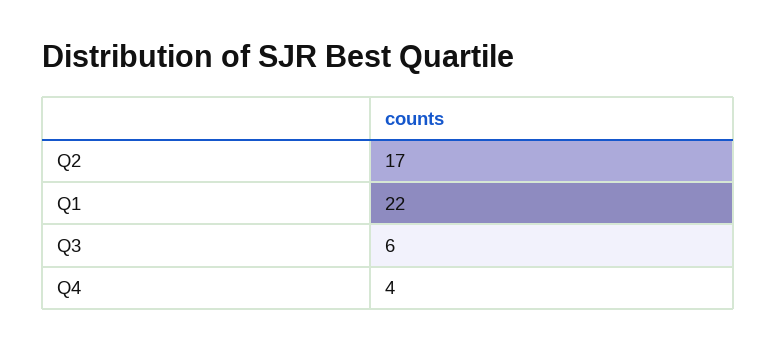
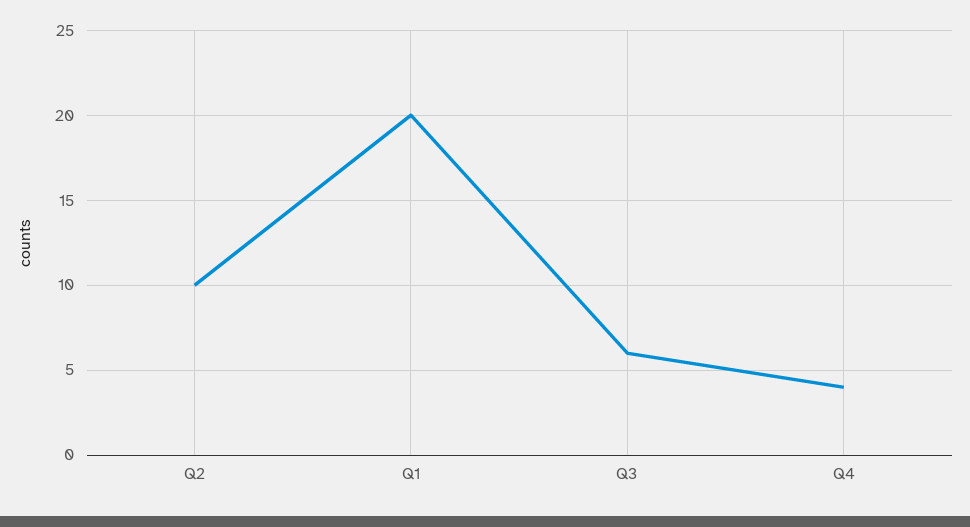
  {
-   "Q2": 17,
+   "Q2": 10,
-   "Q1": 22,
+   "Q1": 20,
    "Q3": 6,
    "Q4": 4
  }

